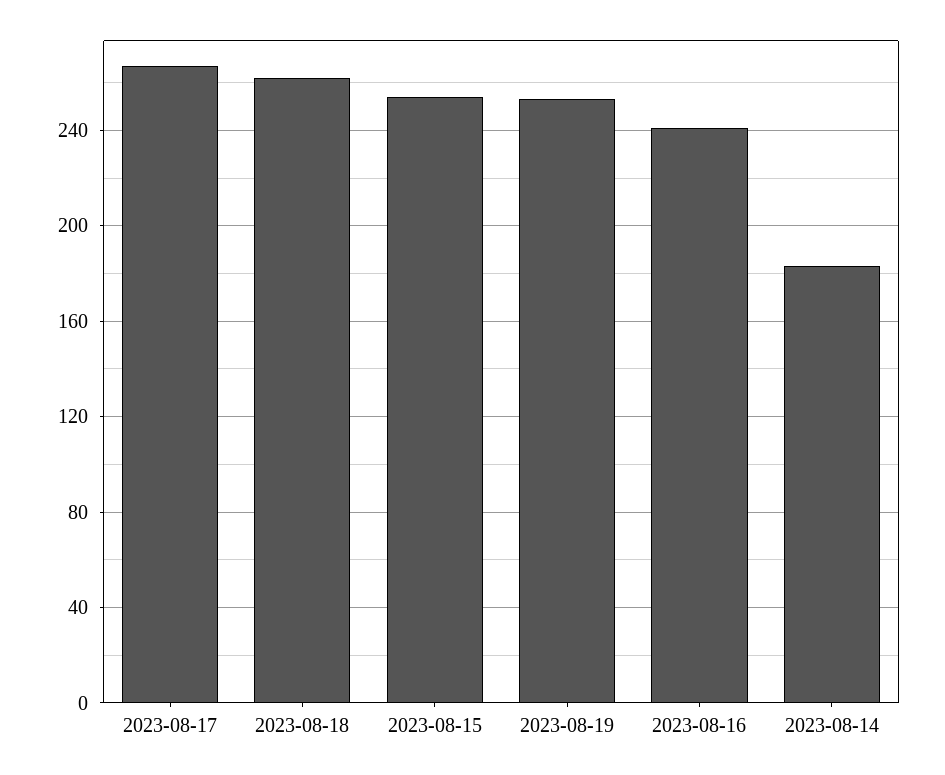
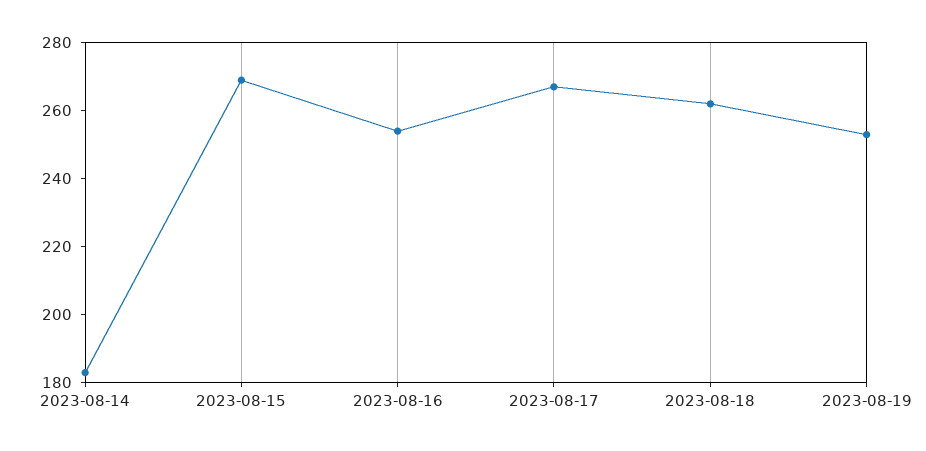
  {
    "2023-08-17": 265,
    "2023-08-18": 260,
-   "2023-08-15": 255,
+   "2023-08-15": 270,
    "2023-08-19": 255,
-   "2023-08-16": 240,
+   "2023-08-16": 255,
    "2023-08-14": 185
  }

